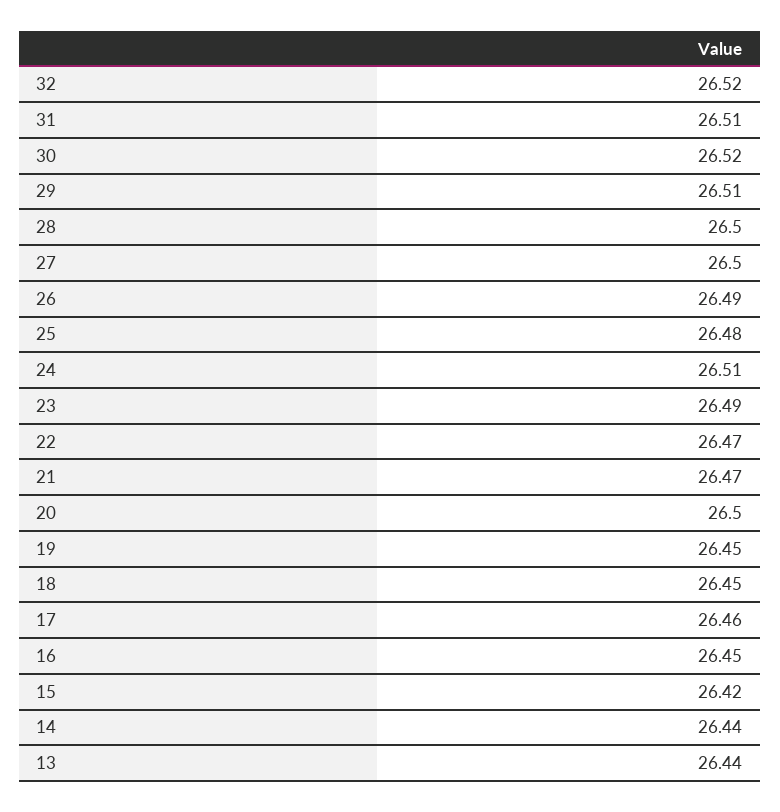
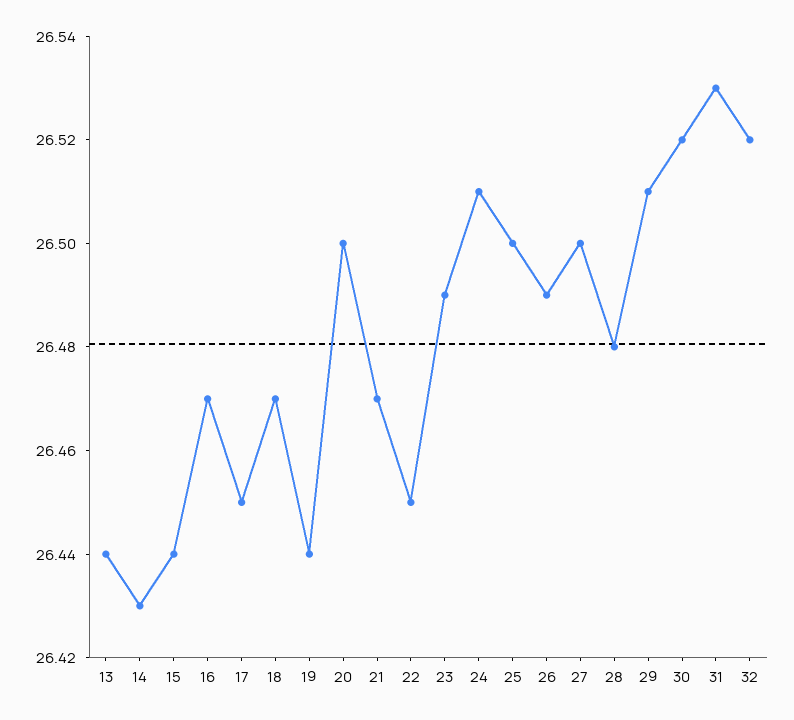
  {
    "32": 26.52,
-   "31": 26.51,
+   "31": 26.53,
    "30": 26.52,
    "29": 26.51,
-   "28": 26.5,
+   "28": 26.48,
    "27": 26.5,
    "26": 26.49,
-   "25": 26.48,
+   "25": 26.5,
    "24": 26.51,
    "23": 26.49,
-   "22": 26.47,
+   "22": 26.45,
    "21": 26.47,
    "20": 26.5,
-   "19": 26.45,
+   "19": 26.44,
-   "18": 26.45,
+   "18": 26.47,
-   "17": 26.46,
+   "17": 26.45,
-   "16": 26.45,
+   "16": 26.47,
-   "15": 26.42,
+   "15": 26.44,
-   "14": 26.44,
+   "14": 26.43,
    "13": 26.44
  }

